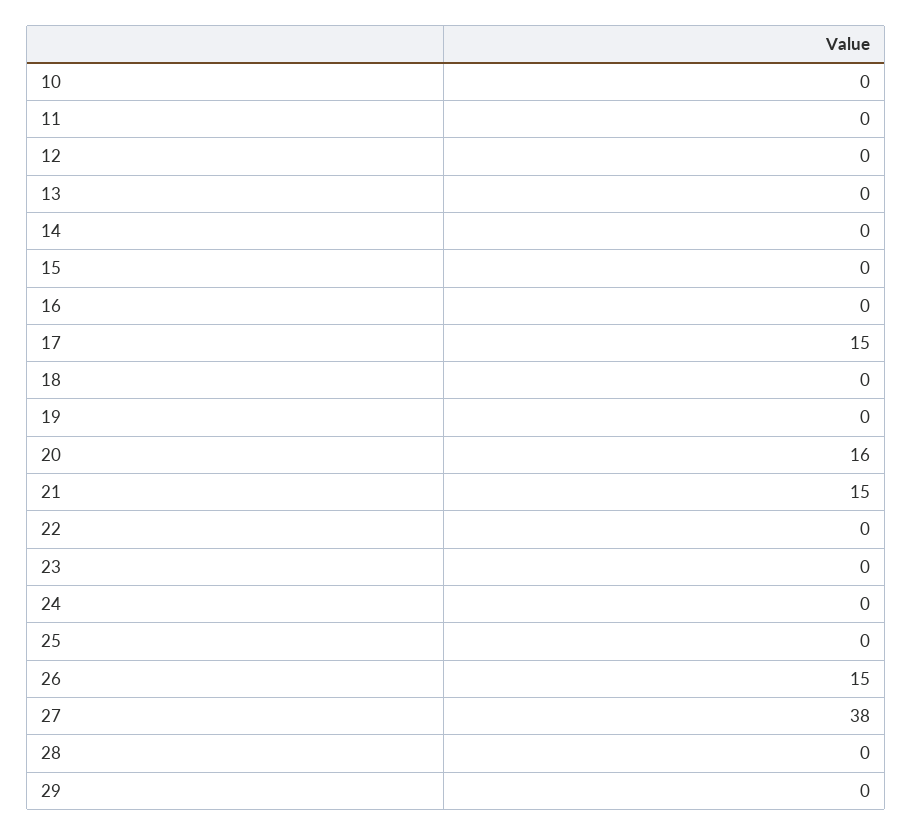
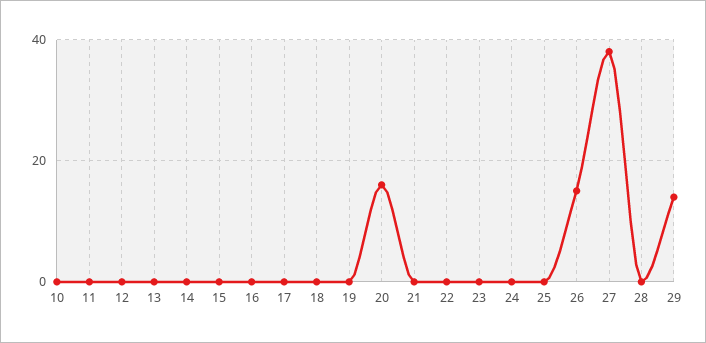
  {
    "10": 0,
    "11": 0,
    "12": 0,
    "13": 0,
    "14": 0,
    "15": 0,
    "16": 0,
-   "17": 15,
+   "17": 0,
    "18": 0,
    "19": 0,
    "20": 16,
-   "21": 15,
+   "21": 0,
    "22": 0,
    "23": 0,
    "24": 0,
    "25": 0,
    "26": 15,
    "27": 38,
    "28": 0,
-   "29": 0
+   "29": 15
  }

